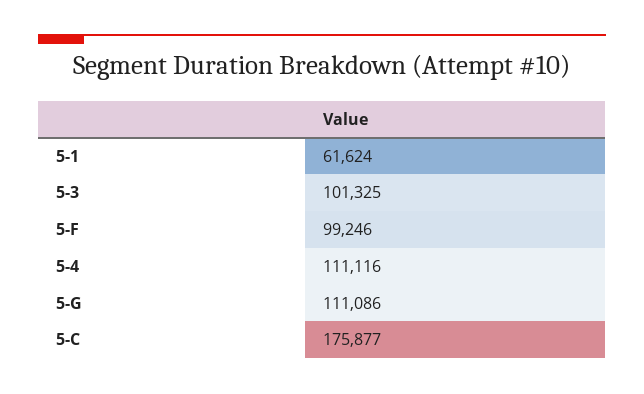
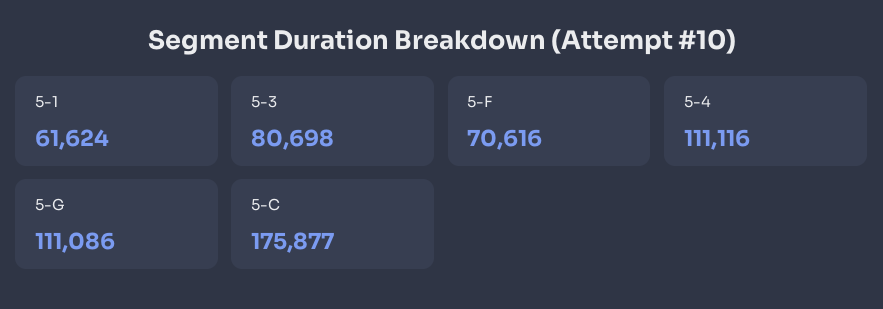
  {
    "5-1": 61624,
-   "5-3": 101325,
+   "5-3": 80698,
-   "5-F": 99246,
+   "5-F": 70616,
    "5-4": 111116,
    "5-G": 111086,
    "5-C": 175877
  }

